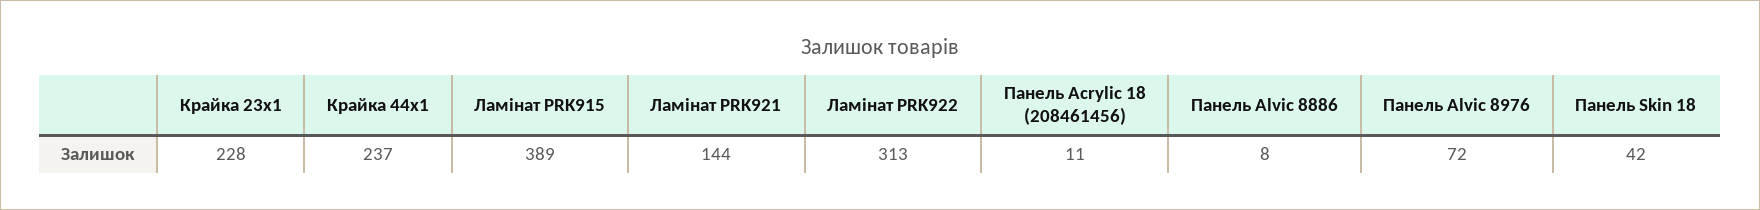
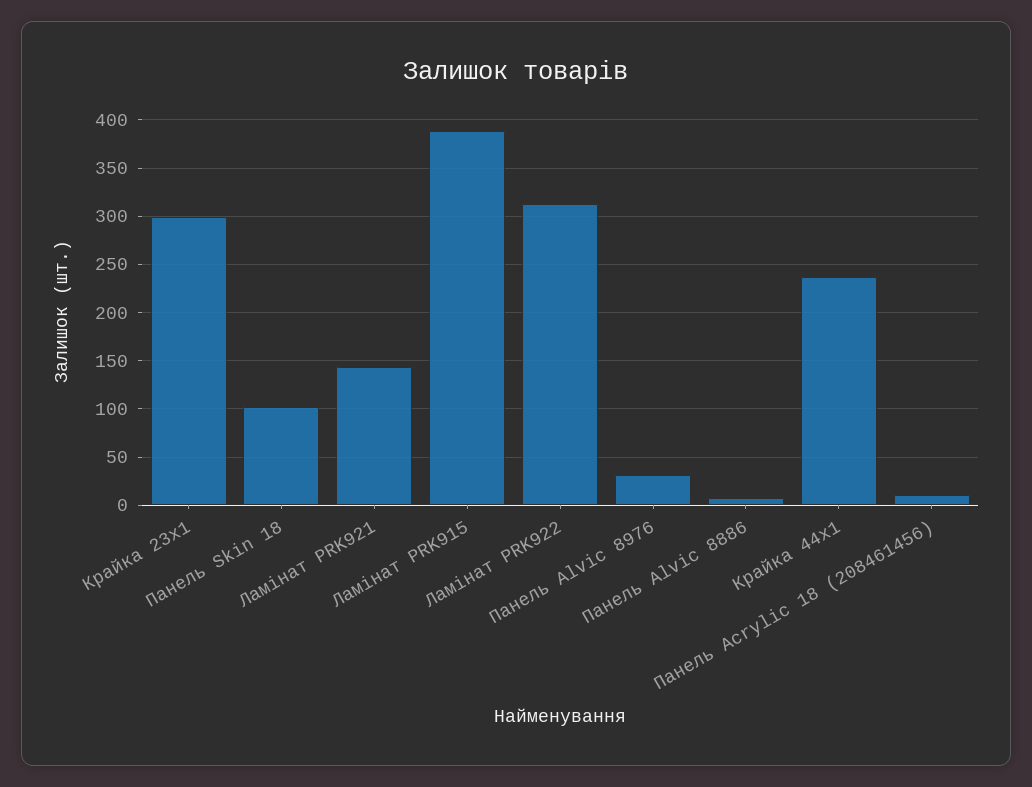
  {
-   "Крайка 23x1": 228,
+   "Крайка 23x1": 300,
    "Крайка 44x1": 237,
    "Ламінат PRK915": 389,
    "Ламінат PRK921": 144,
    "Ламінат PRK922": 313,
    "Панель Acrylic 18 (208461456)": 11,
    "Панель Alvic 8886": 8,
-   "Панель Alvic 8976": 72,
+   "Панель Alvic 8976": 30,
-   "Панель Skin 18": 42
+   "Панель Skin 18": 100
  }

